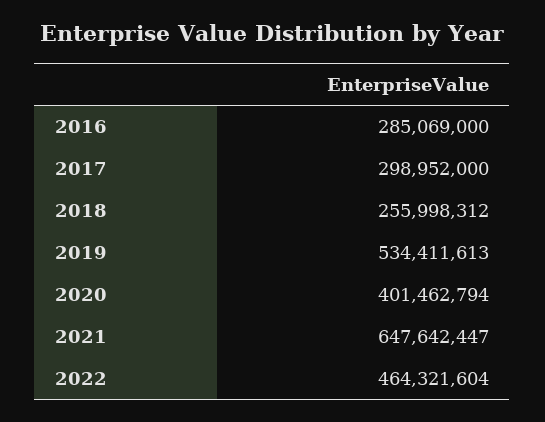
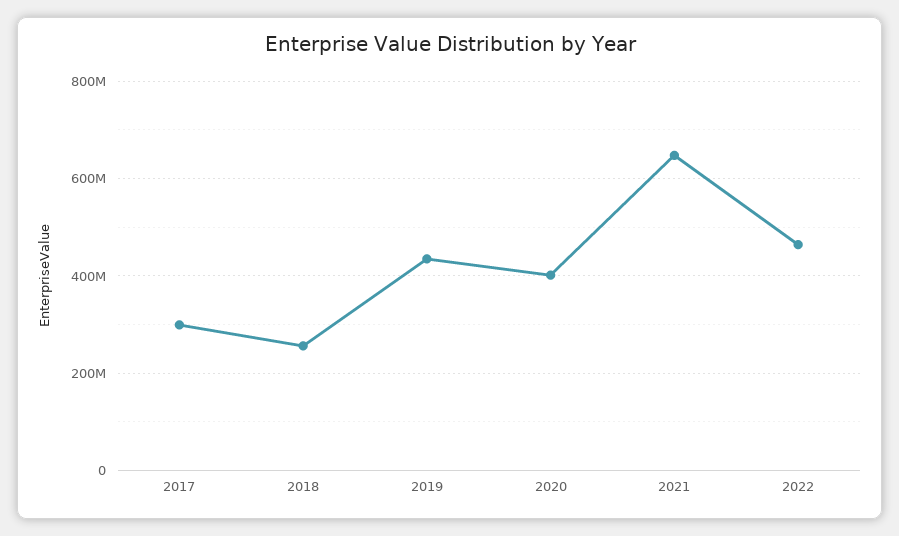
  {
-   "2016": 285069000,
    "2017": 298952000,
    "2018": 255998312,
-   "2019": 534411613,
+   "2019": 440000000,
    "2020": 401462794,
    "2021": 647642447,
    "2022": 464321604
  }

